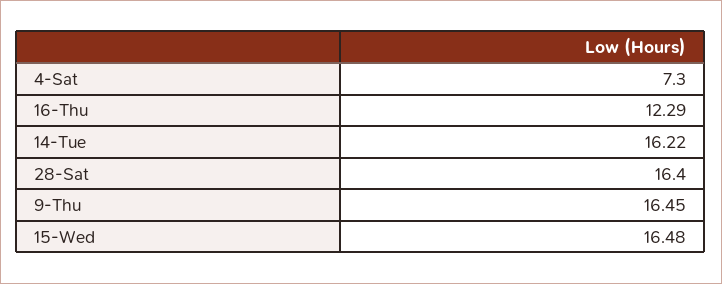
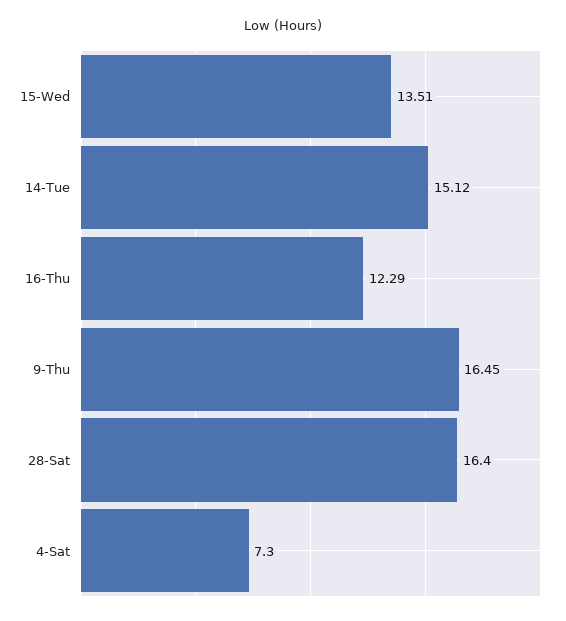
  {
    "4-Sat": 7.3,
    "16-Thu": 12.29,
-   "14-Tue": 16.22,
+   "14-Tue": 15.12,
    "28-Sat": 16.4,
    "9-Thu": 16.45,
-   "15-Wed": 16.48
+   "15-Wed": 13.51
  }

